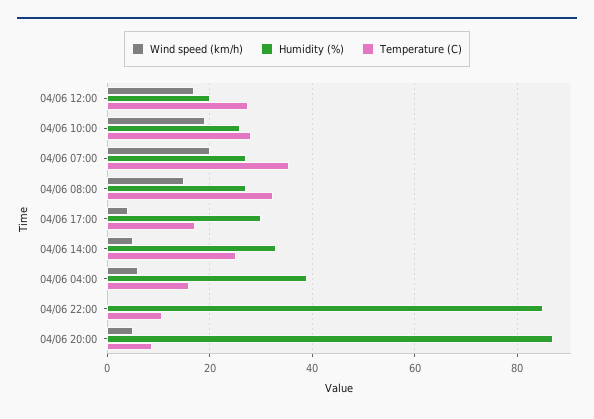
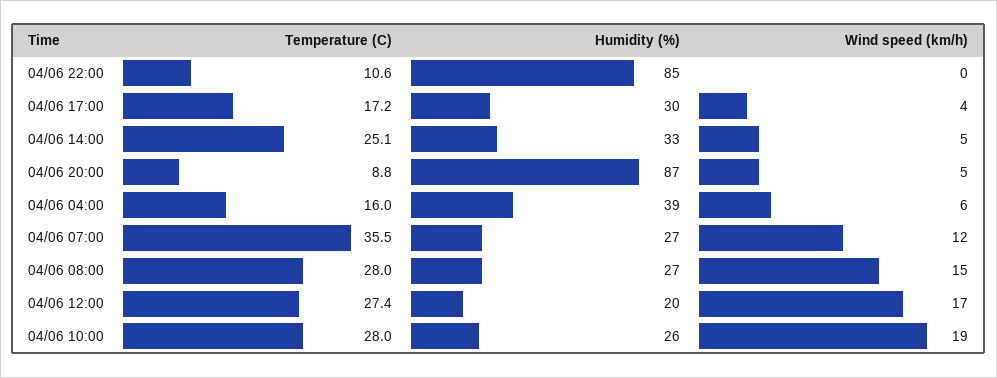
  {
    "Wind speed (km/h)": {
      "04/06 12:00": 17,
      "04/06 10:00": 19,
-     "04/06 07:00": 20,
+     "04/06 07:00": 12,
      "04/06 08:00": 15,
      "04/06 17:00": 4,
      "04/06 14:00": 5,
      "04/06 04:00": 6,
      "04/06 22:00": 0,
      "04/06 20:00": 5
    },
    "Humidity (%)": {
      "04/06 12:00": 20,
      "04/06 10:00": 26,
      "04/06 07:00": 27,
      "04/06 08:00": 27,
      "04/06 17:00": 30,
      "04/06 14:00": 33,
      "04/06 04:00": 39,
      "04/06 22:00": 85,
      "04/06 20:00": 87
    },
    "Temperature (C)": {
      "04/06 12:00": 27.4,
      "04/06 10:00": 28,
      "04/06 07:00": 35.5,
-     "04/06 08:00": 32,
+     "04/06 08:00": 28,
      "04/06 17:00": 17.2,
      "04/06 14:00": 25.1,
      "04/06 04:00": 16,
      "04/06 22:00": 10.6,
      "04/06 20:00": 8.8
    }
  }

